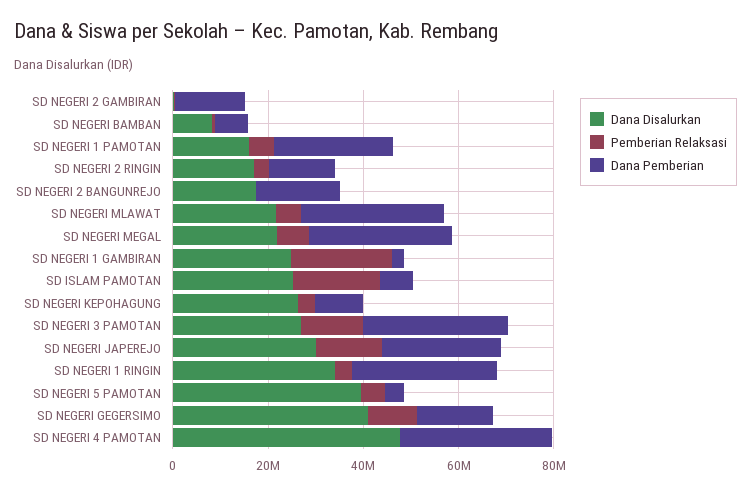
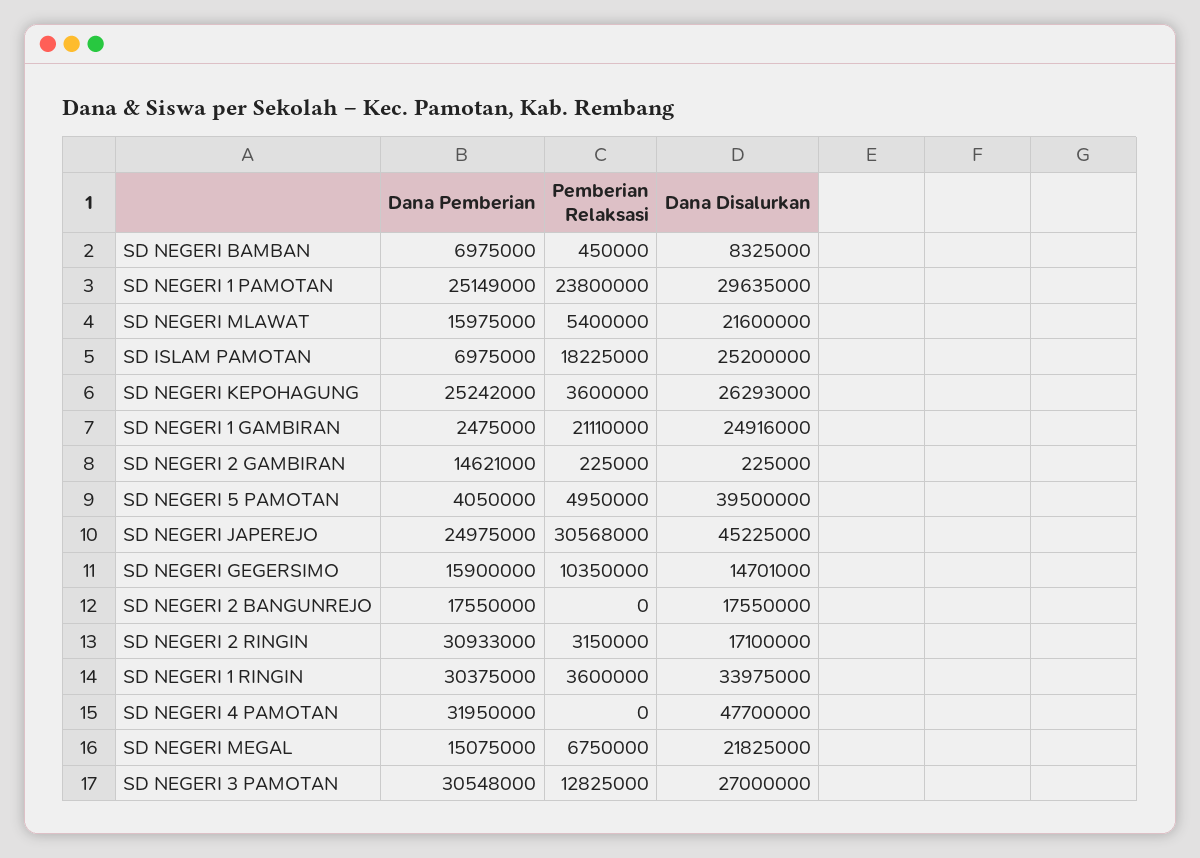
  {
    "Dana Disalurkan": {
      "SD NEGERI 2 GAMBIRAN": 225000,
      "SD NEGERI BAMBAN": 8325000,
-     "SD NEGERI 1 PAMOTAN": 15000000,
+     "SD NEGERI 1 PAMOTAN": 29635000,
      "SD NEGERI 2 RINGIN": 17100000,
      "SD NEGERI 2 BANGUNREJO": 17550000,
      "SD NEGERI MLAWAT": 21600000,
      "SD NEGERI MEGAL": 21825000,
      "SD NEGERI 1 GAMBIRAN": 24916000,
      "SD ISLAM PAMOTAN": 25200000,
      "SD NEGERI KEPOHAGUNG": 26293000,
      "SD NEGERI 3 PAMOTAN": 27000000,
-     "SD NEGERI JAPEREJO": 30000000,
+     "SD NEGERI JAPEREJO": 45225000,
      "SD NEGERI 1 RINGIN": 33975000,
      "SD NEGERI 5 PAMOTAN": 39500000,
-     "SD NEGERI GEGERSIMO": 40000000,
+     "SD NEGERI GEGERSIMO": 14701000,
      "SD NEGERI 4 PAMOTAN": 47700000
    },
    "Pemberian Relaksasi": {
      "SD NEGERI 2 GAMBIRAN": 225000,
      "SD NEGERI BAMBAN": 450000,
-     "SD NEGERI 1 PAMOTAN": 5000000,
+     "SD NEGERI 1 PAMOTAN": 23800000,
      "SD NEGERI 2 RINGIN": 3150000,
      "SD NEGERI 2 BANGUNREJO": 0,
      "SD NEGERI MLAWAT": 5400000,
      "SD NEGERI MEGAL": 6750000,
      "SD NEGERI 1 GAMBIRAN": 21110000,
      "SD ISLAM PAMOTAN": 18225000,
      "SD NEGERI KEPOHAGUNG": 3600000,
      "SD NEGERI 3 PAMOTAN": 12825000,
-     "SD NEGERI JAPEREJO": 15000000,
+     "SD NEGERI JAPEREJO": 30568000,
      "SD NEGERI 1 RINGIN": 3600000,
      "SD NEGERI 5 PAMOTAN": 4950000,
      "SD NEGERI GEGERSIMO": 10350000,
      "SD NEGERI 4 PAMOTAN": 0
    },
    "Dana Pemberian": {
      "SD NEGERI 2 GAMBIRAN": 14621000,
      "SD NEGERI BAMBAN": 6975000,
      "SD NEGERI 1 PAMOTAN": 25149000,
-     "SD NEGERI 2 RINGIN": 15000000,
+     "SD NEGERI 2 RINGIN": 30933000,
      "SD NEGERI 2 BANGUNREJO": 17550000,
-     "SD NEGERI MLAWAT": 30000000,
+     "SD NEGERI MLAWAT": 15975000,
-     "SD NEGERI MEGAL": 30000000,
+     "SD NEGERI MEGAL": 15075000,
      "SD NEGERI 1 GAMBIRAN": 2475000,
      "SD ISLAM PAMOTAN": 6975000,
-     "SD NEGERI KEPOHAGUNG": 10000000,
+     "SD NEGERI KEPOHAGUNG": 25242000,
      "SD NEGERI 3 PAMOTAN": 30548000,
      "SD NEGERI JAPEREJO": 24975000,
      "SD NEGERI 1 RINGIN": 30375000,
      "SD NEGERI 5 PAMOTAN": 4050000,
      "SD NEGERI GEGERSIMO": 15900000,
      "SD NEGERI 4 PAMOTAN": 31950000
    }
  }

